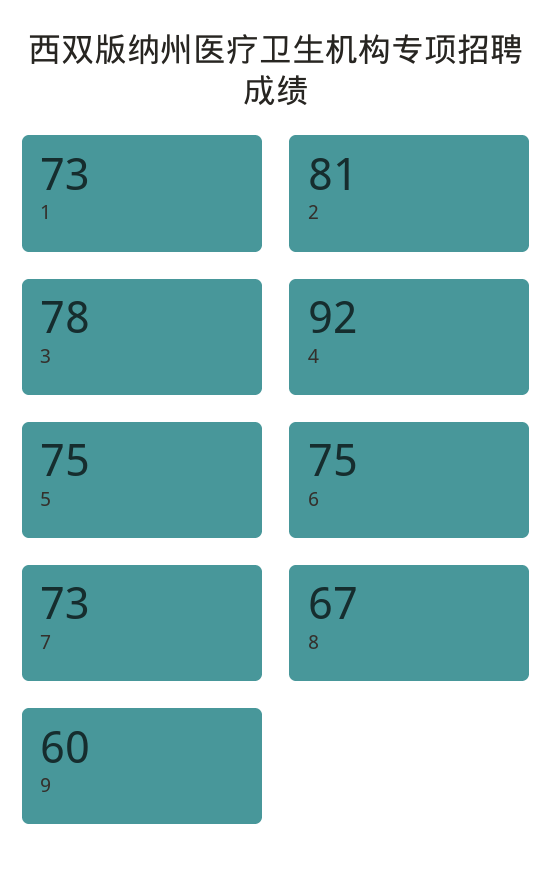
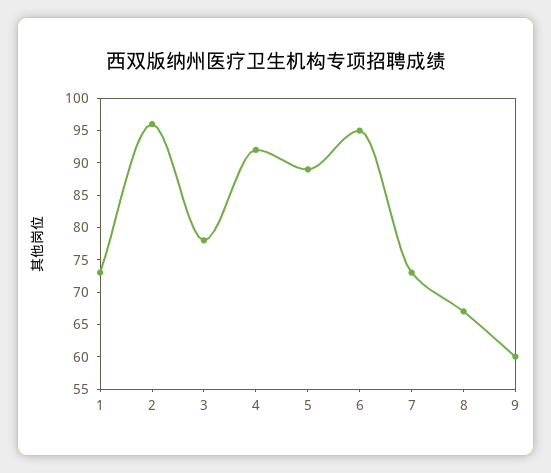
  {
    "1": 73,
-   "2": 81,
+   "2": 95,
    "3": 78,
    "4": 92,
-   "5": 75,
+   "5": 90,
-   "6": 75,
+   "6": 95,
    "7": 73,
    "8": 67,
    "9": 60
  }

